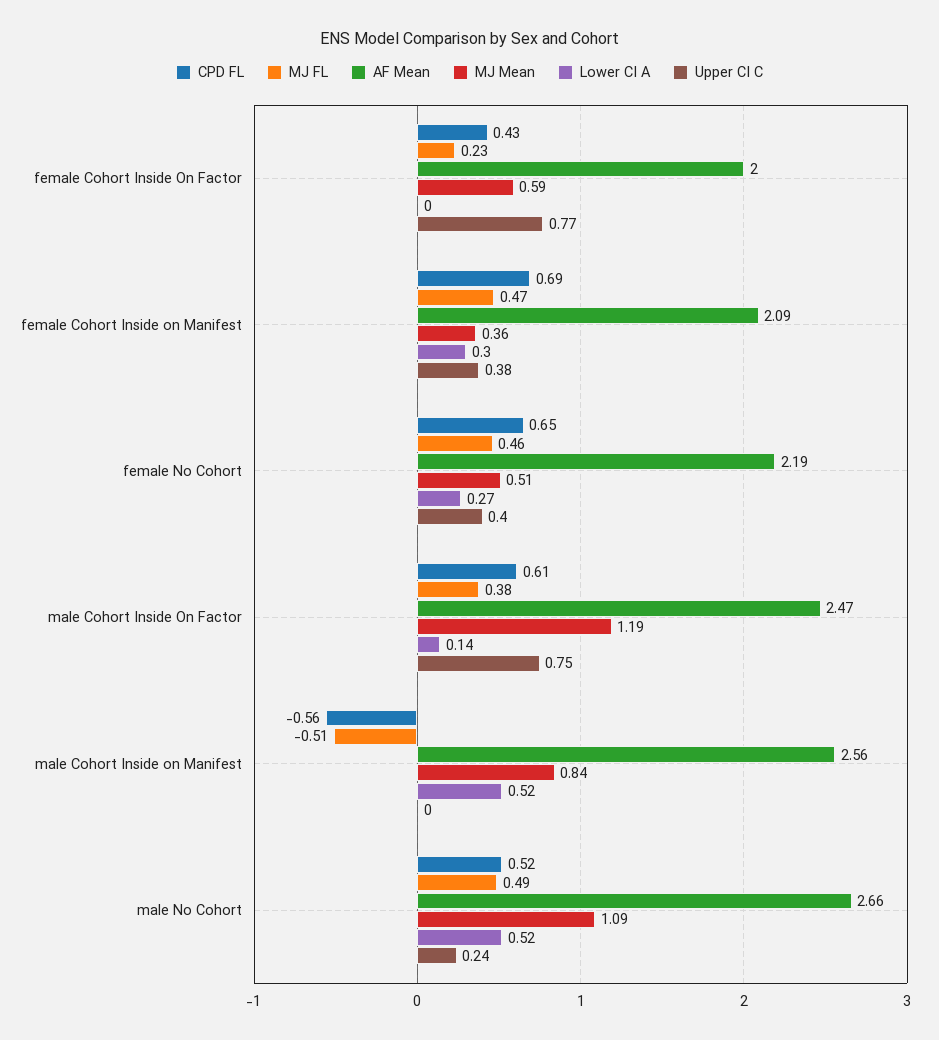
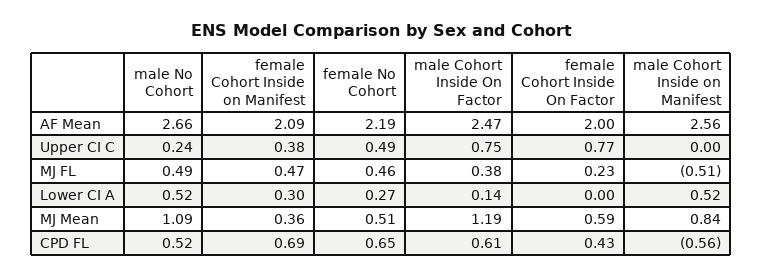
  {
    "CPD FL": {
      "female Cohort Inside On Factor": 0.43,
      "female Cohort Inside on Manifest": 0.69,
      "female No Cohort": 0.65,
      "male Cohort Inside On Factor": 0.61,
      "male Cohort Inside on Manifest": -0.56,
      "male No Cohort": 0.52
    },
    "MJ FL": {
      "female Cohort Inside On Factor": 0.23,
      "female Cohort Inside on Manifest": 0.47,
      "female No Cohort": 0.46,
      "male Cohort Inside On Factor": 0.38,
      "male Cohort Inside on Manifest": -0.51,
      "male No Cohort": 0.49
    },
    "AF Mean": {
      "female Cohort Inside On Factor": 2,
      "female Cohort Inside on Manifest": 2.09,
      "female No Cohort": 2.19,
      "male Cohort Inside On Factor": 2.47,
      "male Cohort Inside on Manifest": 2.56,
      "male No Cohort": 2.66
    },
    "MJ Mean": {
      "female Cohort Inside On Factor": 0.59,
      "female Cohort Inside on Manifest": 0.36,
      "female No Cohort": 0.51,
      "male Cohort Inside On Factor": 1.19,
      "male Cohort Inside on Manifest": 0.84,
      "male No Cohort": 1.09
    },
    "Lower CI A": {
      "female Cohort Inside On Factor": 0,
      "female Cohort Inside on Manifest": 0.3,
      "female No Cohort": 0.27,
      "male Cohort Inside On Factor": 0.14,
      "male Cohort Inside on Manifest": 0.52,
      "male No Cohort": 0.52
    },
    "Upper CI C": {
      "female Cohort Inside On Factor": 0.77,
      "female Cohort Inside on Manifest": 0.38,
-     "female No Cohort": 0.4,
+     "female No Cohort": 0.49,
      "male Cohort Inside On Factor": 0.75,
      "male Cohort Inside on Manifest": 0,
      "male No Cohort": 0.24
    }
  }

